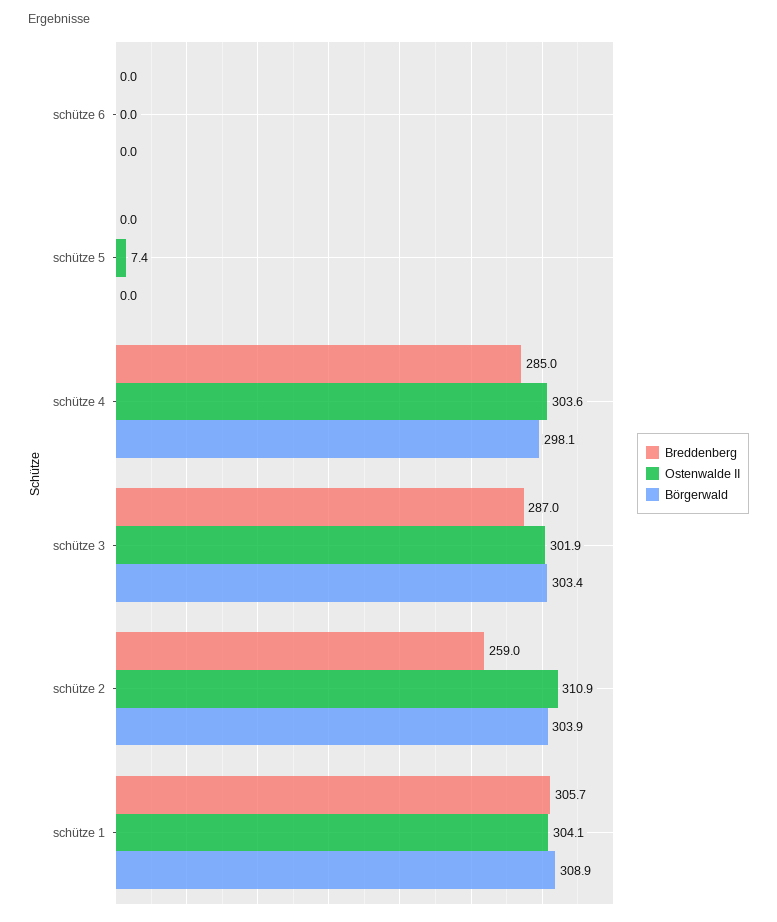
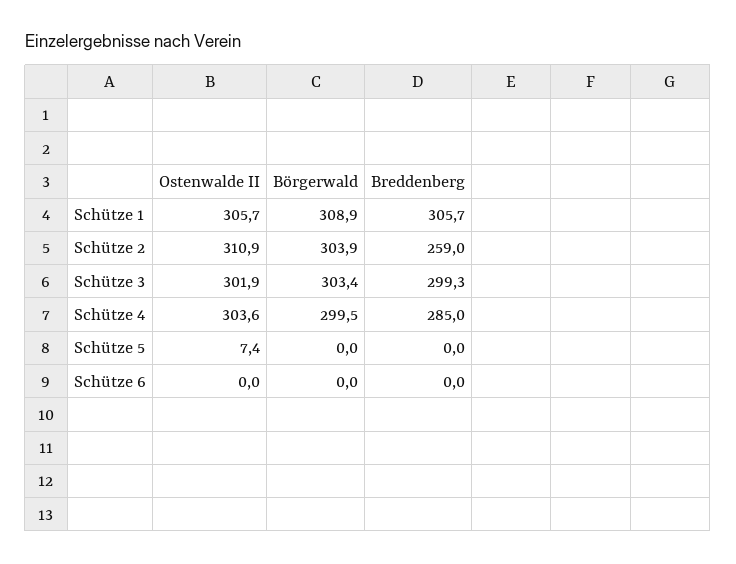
  {
    "Breddenberg": {
      "schütze 6": 0,
      "schütze 5": 0,
      "schütze 4": 285,
-     "schütze 3": 287,
+     "schütze 3": 299.3,
      "schütze 2": 259,
      "schütze 1": 305.7
    },
    "Ostenwalde II": {
      "schütze 6": 0,
      "schütze 5": 7.4,
      "schütze 4": 303.6,
      "schütze 3": 301.9,
      "schütze 2": 310.9,
-     "schütze 1": 304.1
+     "schütze 1": 305.7
    },
    "Börgerwald": {
      "schütze 6": 0,
      "schütze 5": 0,
-     "schütze 4": 298.1,
+     "schütze 4": 299.5,
      "schütze 3": 303.4,
      "schütze 2": 303.9,
      "schütze 1": 308.9
    }
  }

